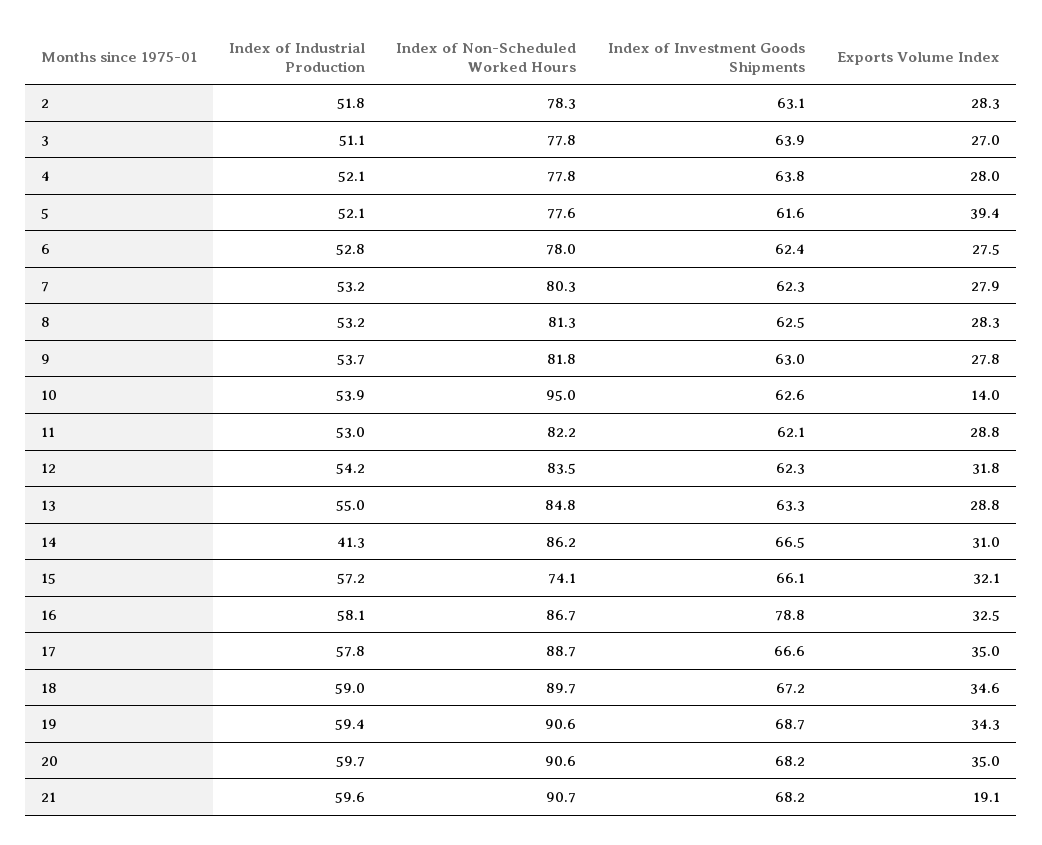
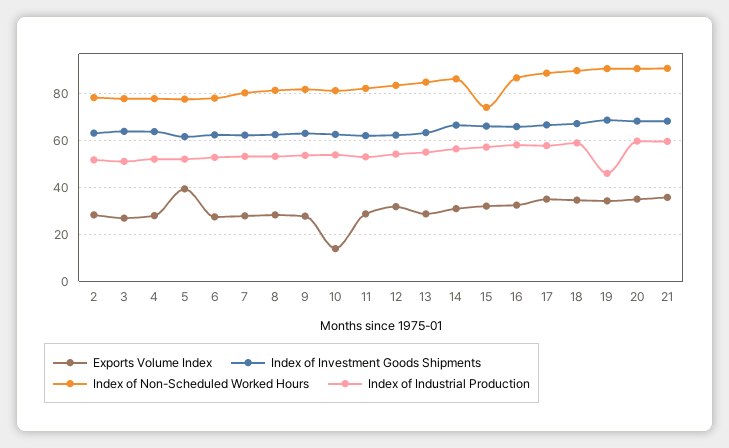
  {
    "Index of Industrial Production": {
      "2": 51.8,
      "3": 51.1,
      "4": 52.1,
      "5": 52.1,
      "6": 52.8,
      "7": 53.2,
      "8": 53.2,
      "9": 53.7,
      "10": 53.9,
      "11": 53,
      "12": 54.2,
      "13": 55,
-     "14": 41.3,
+     "14": 55,
      "15": 57.2,
      "16": 58.1,
      "17": 57.8,
      "18": 59,
-     "19": 59.4,
+     "19": 45,
      "20": 59.7,
      "21": 59.6
    },
    "Index of Non-Scheduled Worked Hours": {
      "2": 78.3,
      "3": 77.8,
      "4": 77.8,
      "5": 77.6,
      "6": 78,
      "7": 80.3,
      "8": 81.3,
      "9": 81.8,
-     "10": 95,
+     "10": 80,
      "11": 82.2,
      "12": 83.5,
      "13": 84.8,
      "14": 86.2,
      "15": 74.1,
      "16": 86.7,
      "17": 88.7,
      "18": 89.7,
      "19": 90.6,
      "20": 90.6,
      "21": 90.7
    },
    "Index of Investment Goods Shipments": {
      "2": 63.1,
      "3": 63.9,
      "4": 63.8,
      "5": 61.6,
      "6": 62.4,
      "7": 62.3,
      "8": 62.5,
      "9": 63,
      "10": 62.6,
      "11": 62.1,
      "12": 62.3,
      "13": 63.3,
      "14": 66.5,
      "15": 66.1,
-     "16": 78.8,
+     "16": 65,
      "17": 66.6,
      "18": 67.2,
      "19": 68.7,
      "20": 68.2,
      "21": 68.2
    },
    "Exports Volume Index": {
      "2": 28.3,
      "3": 27,
      "4": 28,
      "5": 39.4,
      "6": 27.5,
      "7": 27.9,
      "8": 28.3,
      "9": 27.8,
      "10": 14,
      "11": 28.8,
      "12": 31.8,
      "13": 28.8,
      "14": 31,
      "15": 32.1,
      "16": 32.5,
      "17": 35,
      "18": 34.6,
      "19": 34.3,
      "20": 35,
-     "21": 19.1
+     "21": 35
    }
  }

